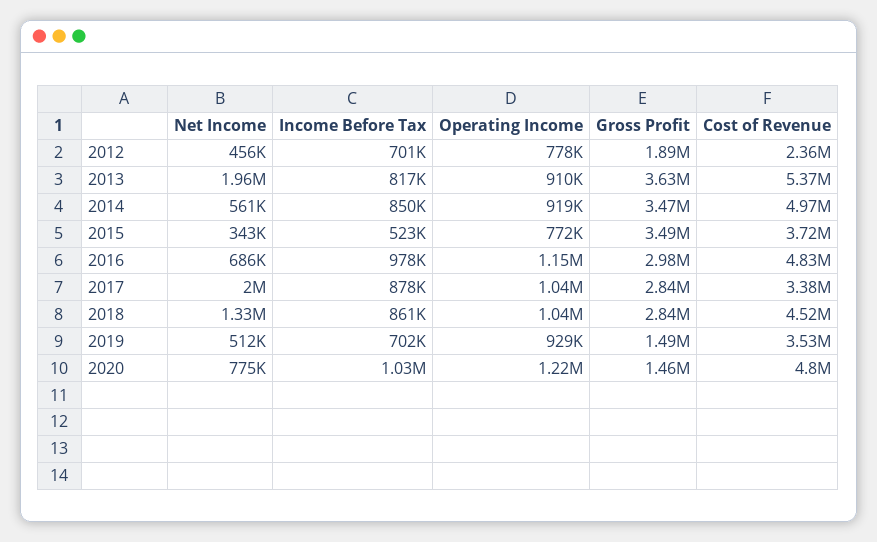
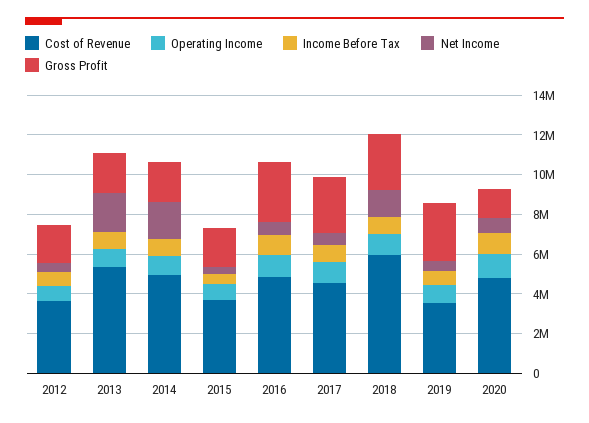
  {
    "Net Income": {
      "2012": 456000,
      "2013": 1960000,
-     "2014": 561000,
+     "2014": 2000000,
      "2015": 343000,
      "2016": 686000,
-     "2017": 2000000,
+     "2017": 500000,
      "2018": 1330000,
      "2019": 512000,
      "2020": 775000
    },
    "Income Before Tax": {
      "2012": 701000,
      "2013": 817000,
      "2014": 850000,
      "2015": 523000,
      "2016": 978000,
      "2017": 878000,
      "2018": 861000,
      "2019": 702000,
      "2020": 1030000
    },
    "Operating Income": {
      "2012": 778000,
      "2013": 910000,
      "2014": 919000,
      "2015": 772000,
      "2016": 1150000,
      "2017": 1040000,
      "2018": 1040000,
      "2019": 929000,
      "2020": 1220000
    },
    "Gross Profit": {
      "2012": 1890000,
-     "2013": 3630000,
+     "2013": 2000000,
-     "2014": 3470000,
+     "2014": 2000000,
-     "2015": 3490000,
+     "2015": 2000000,
      "2016": 2980000,
      "2017": 2840000,
      "2018": 2840000,
-     "2019": 1490000,
+     "2019": 3000000,
      "2020": 1460000
    },
    "Cost of Revenue": {
-     "2012": 2360000,
+     "2012": 3500000,
      "2013": 5370000,
      "2014": 4970000,
      "2015": 3720000,
      "2016": 4830000,
-     "2017": 3380000,
+     "2017": 4500000,
-     "2018": 4520000,
+     "2018": 6000000,
      "2019": 3530000,
      "2020": 4800000
    }
  }

